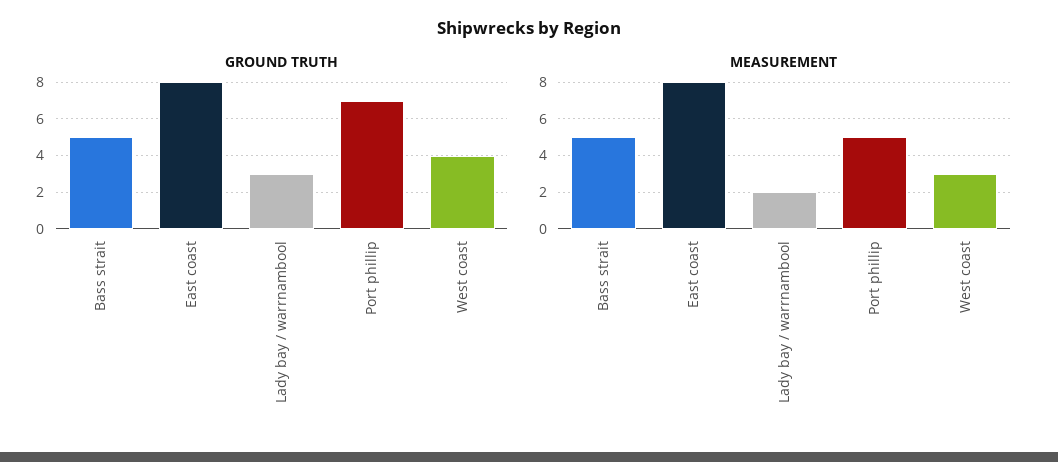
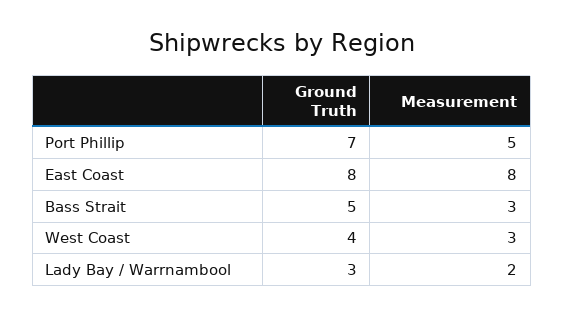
  {
    "GROUND TRUTH": {
      "Bass strait": 5,
      "East coast": 8,
      "Lady bay / warrnambool": 3,
      "Port phillip": 7,
      "West coast": 4
    },
    "MEASUREMENT": {
-     "Bass strait": 5,
+     "Bass strait": 3,
      "East coast": 8,
      "Lady bay / warrnambool": 2,
      "Port phillip": 5,
      "West coast": 3
    }
  }

